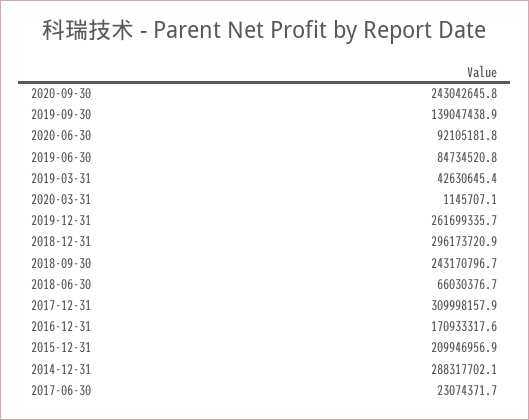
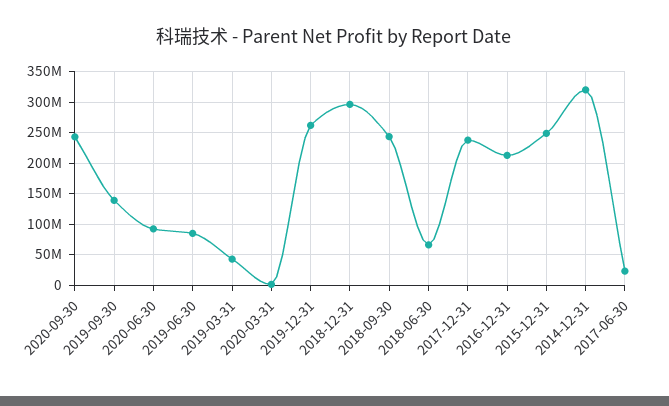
  {
    "2020-09-30": 243042645.8,
    "2019-09-30": 139047438.9,
    "2020-06-30": 92105181.8,
    "2019-06-30": 84734520.8,
    "2019-03-31": 42630645.4,
    "2020-03-31": 1145707.1,
    "2019-12-31": 261699335.7,
    "2018-12-31": 296173720.9,
    "2018-09-30": 243170796.7,
    "2018-06-30": 66030376.7,
-   "2017-12-31": 309998157.9,
+   "2017-12-31": 240000000,
-   "2016-12-31": 170933317.6,
+   "2016-12-31": 210000000,
-   "2015-12-31": 209946956.9,
+   "2015-12-31": 250000000,
-   "2014-12-31": 288317702.1,
+   "2014-12-31": 320000000,
    "2017-06-30": 23074371.7
  }

